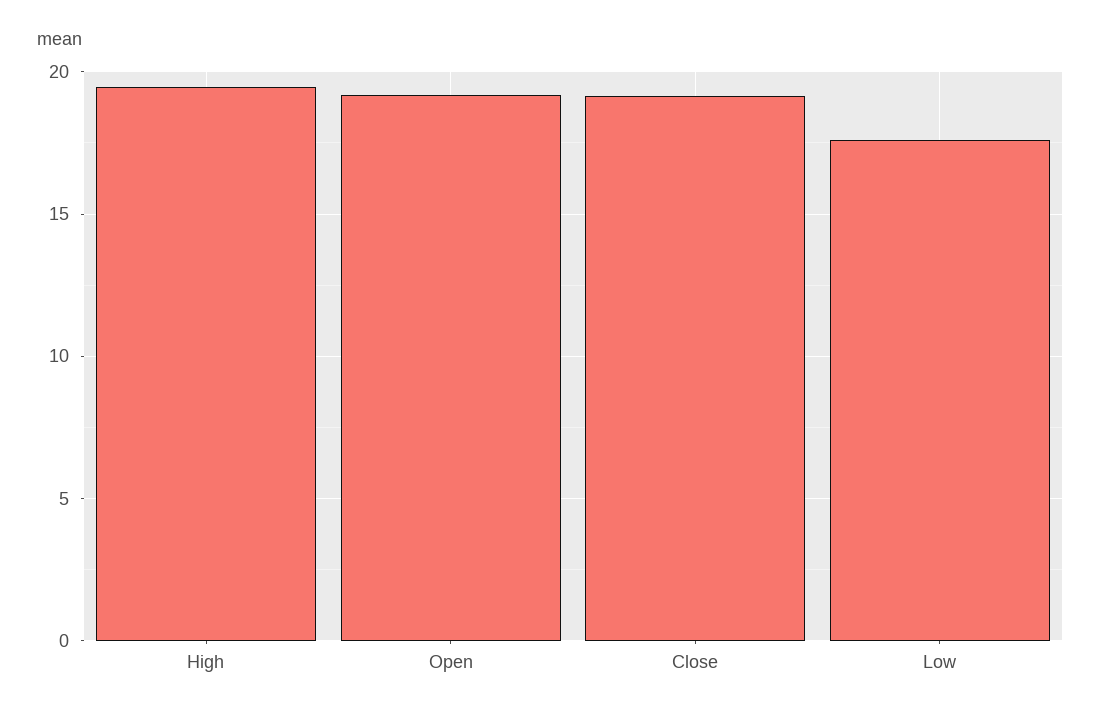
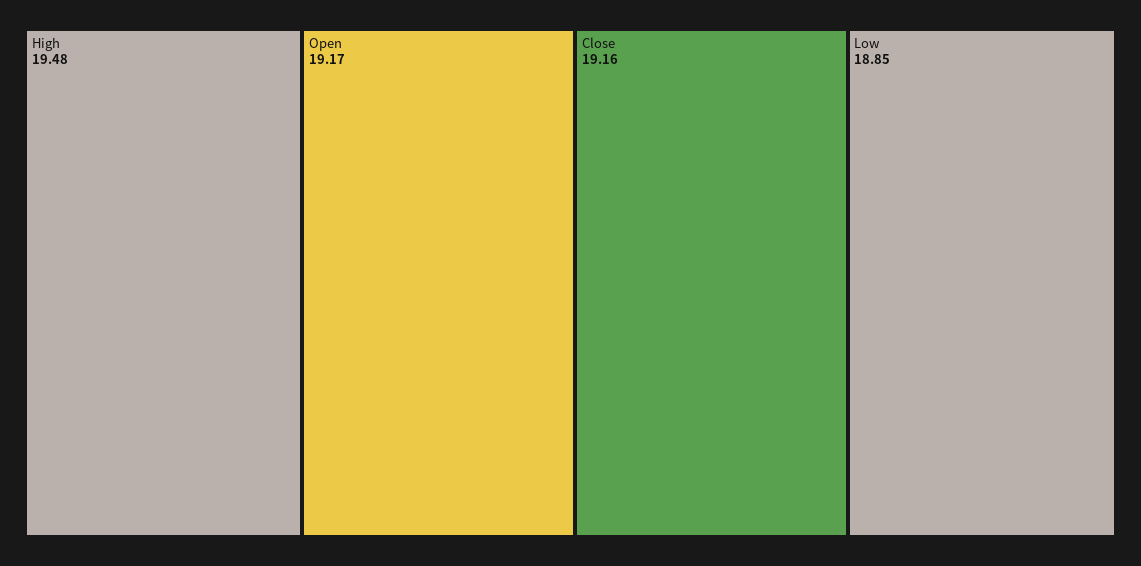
  {
    "High": 19.48,
    "Open": 19.17,
    "Close": 19.16,
-   "Low": 17.5
+   "Low": 18.85
  }

